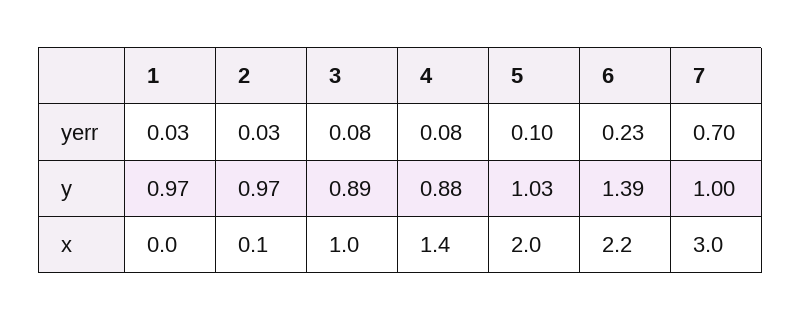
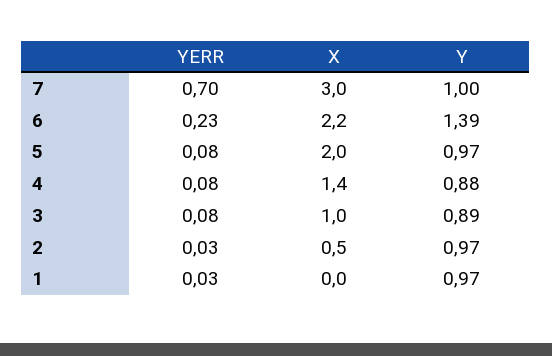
  {
    "1": {
      "yerr": 0.03,
      "y": 0.97,
      "x": 0
    },
    "2": {
      "yerr": 0.03,
      "y": 0.97,
-     "x": 0.1
+     "x": 0.5
    },
    "3": {
      "yerr": 0.08,
      "y": 0.89,
      "x": 1
    },
    "4": {
      "yerr": 0.08,
      "y": 0.88,
      "x": 1.4
    },
    "5": {
-     "yerr": 0.1,
+     "yerr": 0.08,
-     "y": 1.03,
+     "y": 0.97,
      "x": 2
    },
    "6": {
      "yerr": 0.23,
      "y": 1.39,
      "x": 2.2
    },
    "7": {
      "yerr": 0.7,
      "y": 1,
      "x": 3
    }
  }

